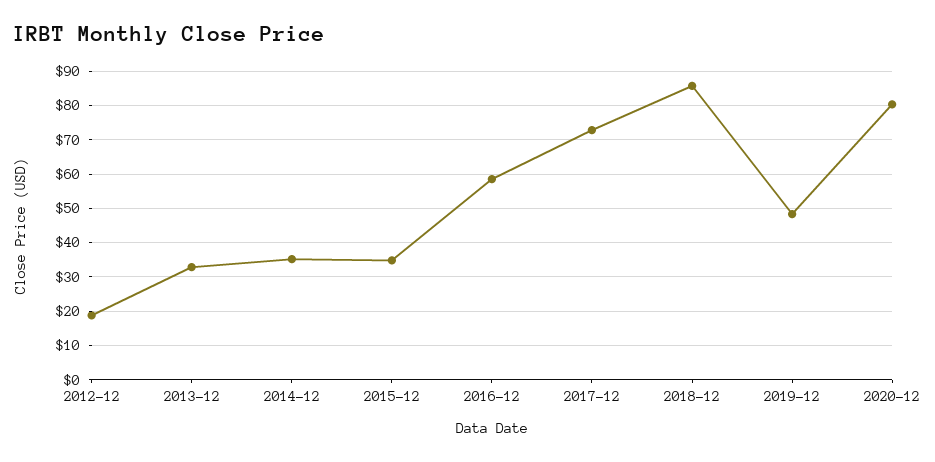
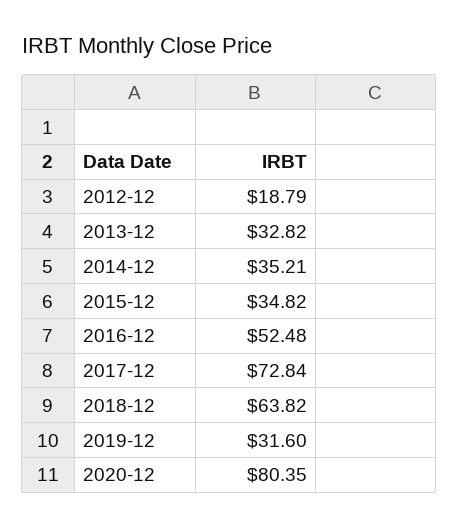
  {
    "2012-12": 18.79,
    "2013-12": 32.82,
    "2014-12": 35.21,
    "2015-12": 34.82,
-   "2016-12": 58,
+   "2016-12": 52.48,
    "2017-12": 72.84,
-   "2018-12": 86,
+   "2018-12": 63.82,
-   "2019-12": 48,
+   "2019-12": 31.6,
    "2020-12": 80.35
  }

